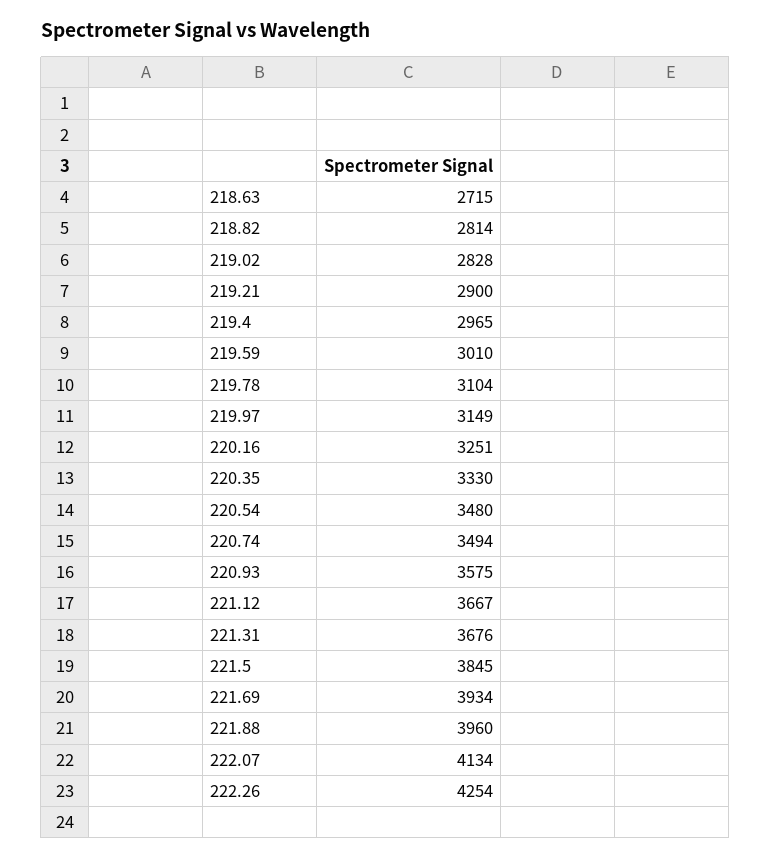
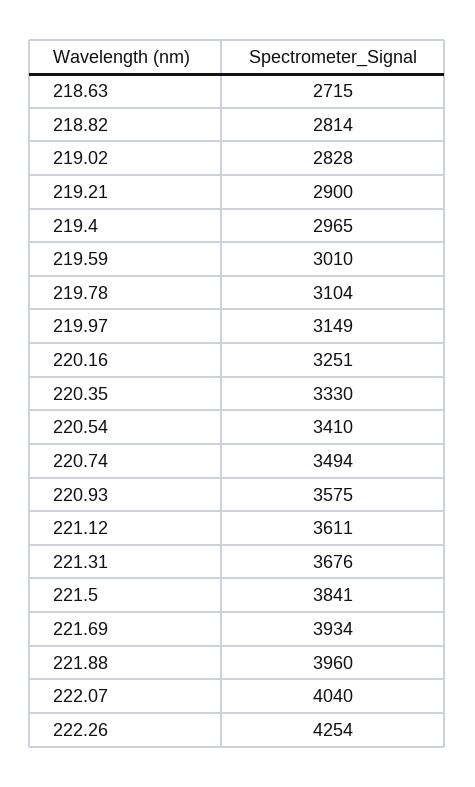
  {
    "218.63": 2715,
    "218.82": 2814,
    "219.02": 2828,
    "219.21": 2900,
    "219.4": 2965,
    "219.59": 3010,
    "219.78": 3104,
    "219.97": 3149,
    "220.16": 3251,
    "220.35": 3330,
-   "220.54": 3480,
+   "220.54": 3410,
    "220.74": 3494,
    "220.93": 3575,
-   "221.12": 3667,
+   "221.12": 3611,
    "221.31": 3676,
-   "221.5": 3845,
+   "221.5": 3841,
    "221.69": 3934,
    "221.88": 3960,
-   "222.07": 4134,
+   "222.07": 4040,
    "222.26": 4254
  }

